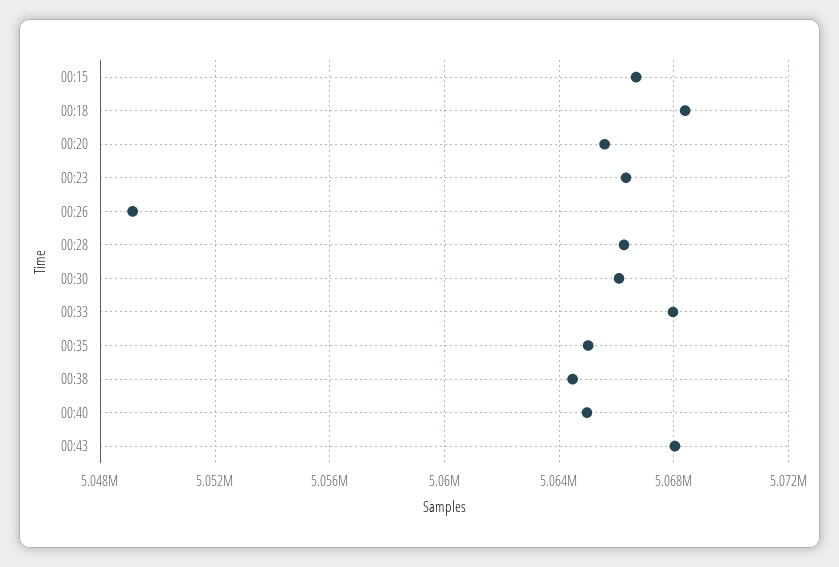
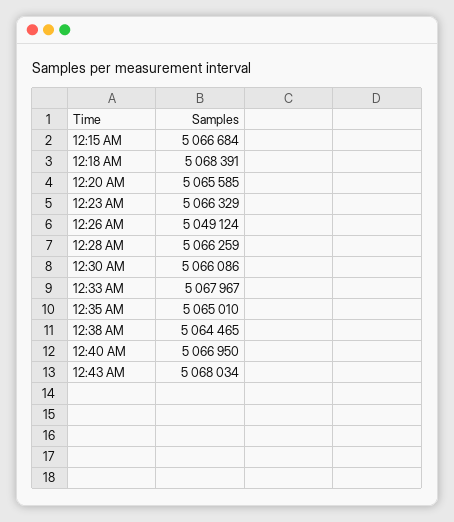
  {
    "00:15": 5066684,
    "00:18": 5068391,
    "00:20": 5065585,
    "00:23": 5066329,
    "00:26": 5049124,
    "00:28": 5066259,
    "00:30": 5066086,
    "00:33": 5067967,
    "00:35": 5065010,
    "00:38": 5064465,
-   "00:40": 5065000,
+   "00:40": 5066950,
    "00:43": 5068034
  }

